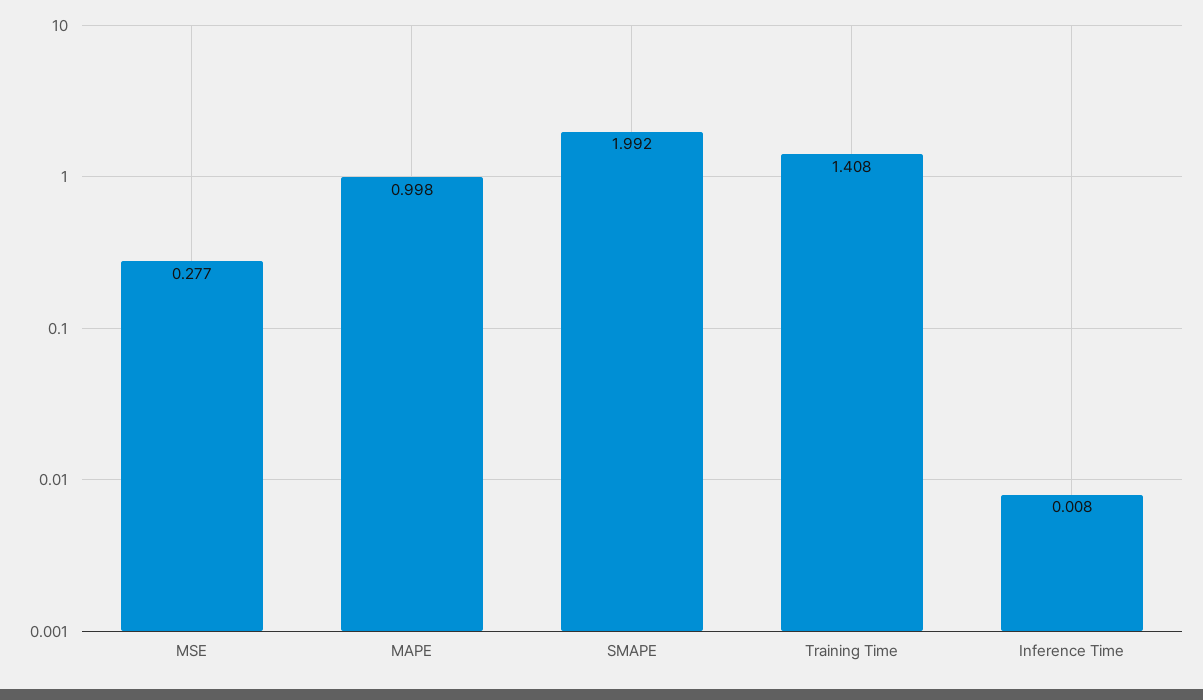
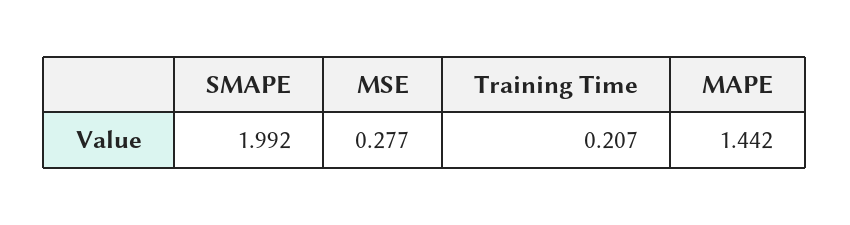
  {
    "MSE": 0.277,
-   "MAPE": 0.998,
+   "MAPE": 1.442,
    "SMAPE": 1.992,
-   "Training Time": 1.408,
+   "Training Time": 0.207
-   "Inference Time": 0.008
  }

